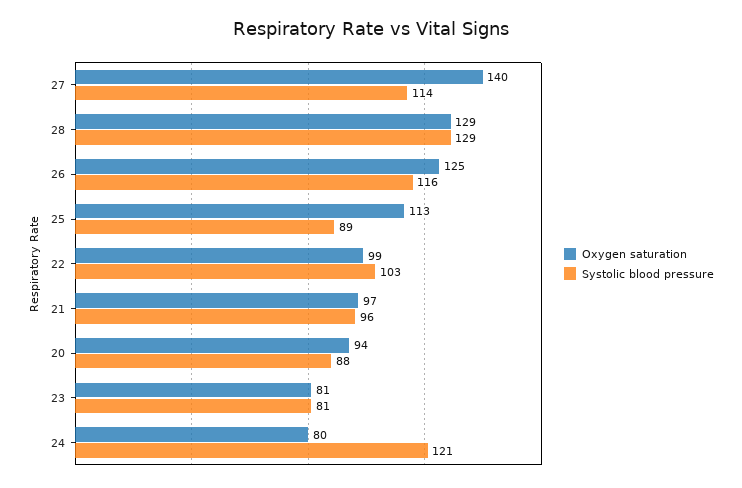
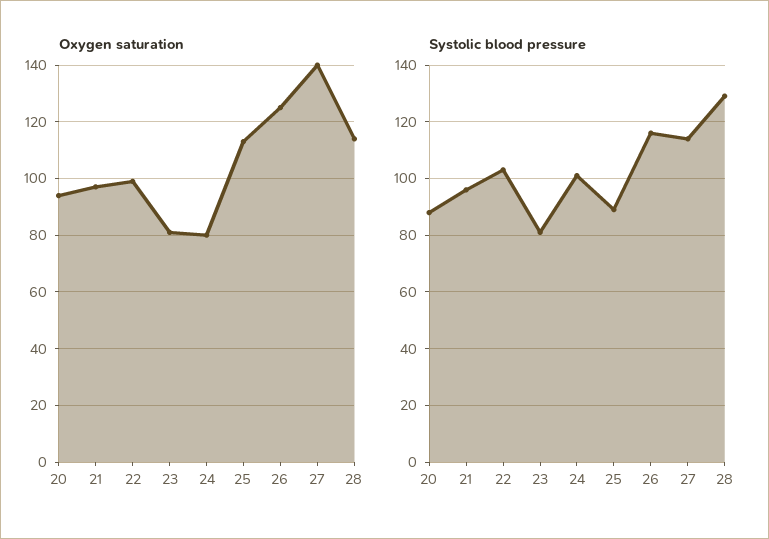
  {
    "Oxygen saturation": {
      "27": 140,
-     "28": 129,
+     "28": 115,
      "26": 125,
      "25": 113,
      "22": 99,
      "21": 97,
      "20": 94,
      "23": 81,
      "24": 80
    },
    "Systolic blood pressure": {
      "27": 114,
      "28": 129,
      "26": 116,
      "25": 89,
      "22": 103,
      "21": 96,
      "20": 88,
      "23": 81,
-     "24": 121
+     "24": 100
    }
  }

